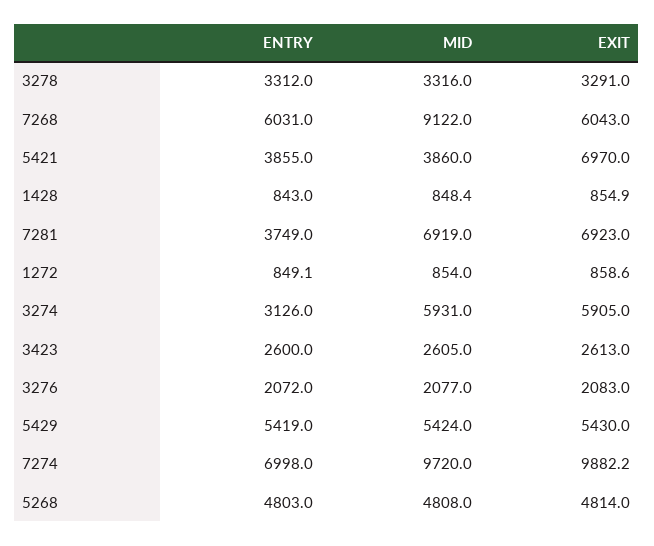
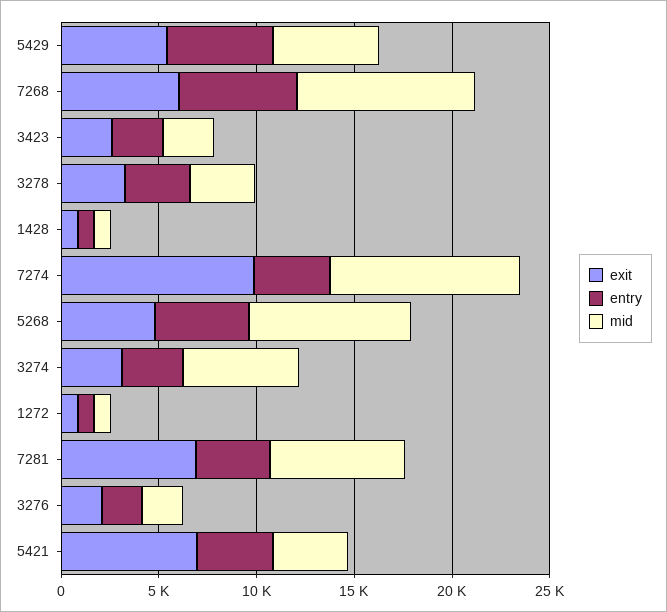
  {
    "ENTRY": {
      "3278": 3312,
      "7268": 6031,
      "5421": 3855,
      "1428": 843,
      "7281": 3749,
      "1272": 849.1,
      "3274": 3126,
      "3423": 2600,
      "3276": 2072,
      "5429": 5419,
-     "7274": 6998,
+     "7274": 4000,
      "5268": 4803
    },
    "MID": {
      "3278": 3316,
      "7268": 9122,
      "5421": 3860,
      "1428": 848.4,
      "7281": 6919,
      "1272": 854,
      "3274": 5931,
      "3423": 2605,
      "3276": 2077,
      "5429": 5424,
      "7274": 9720,
-     "5268": 4808
+     "5268": 8000
    },
    "EXIT": {
      "3278": 3291,
      "7268": 6043,
      "5421": 6970,
      "1428": 854.9,
      "7281": 6923,
      "1272": 858.6,
-     "3274": 5905,
+     "3274": 3000,
      "3423": 2613,
      "3276": 2083,
      "5429": 5430,
      "7274": 9882.2,
      "5268": 4814
    }
  }

